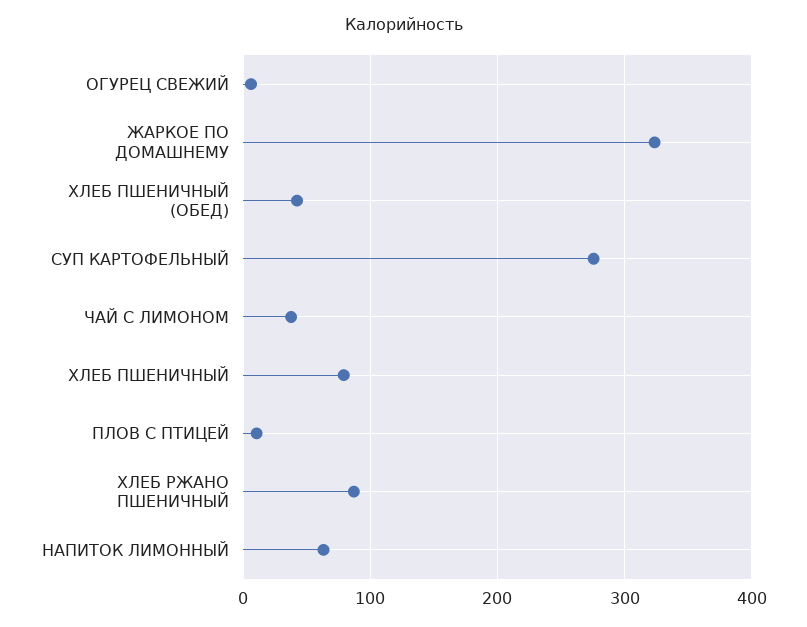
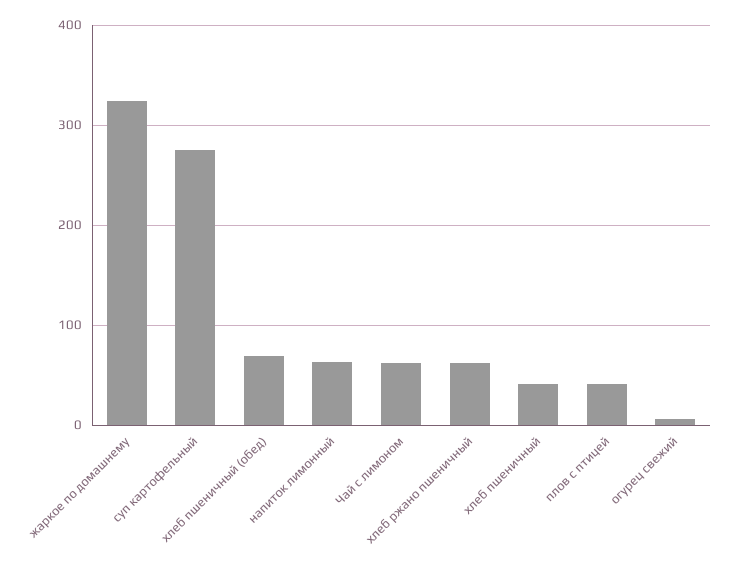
  {
    "ОГУРЕЦ СВЕЖИЙ": 10,
    "ЖАРКОЕ ПО ДОМАШНЕМУ": 320,
-   "ХЛЕБ ПШЕНИЧНЫЙ (ОБЕД)": 40,
+   "ХЛЕБ ПШЕНИЧНЫЙ (ОБЕД)": 70,
    "СУП КАРТОФЕЛЬНЫЙ": 280,
-   "ЧАЙ С ЛИМОНОМ": 40,
+   "ЧАЙ С ЛИМОНОМ": 60,
-   "ХЛЕБ ПШЕНИЧНЫЙ": 80,
+   "ХЛЕБ ПШЕНИЧНЫЙ": 40,
-   "ПЛОВ С ПТИЦЕЙ": 10,
+   "ПЛОВ С ПТИЦЕЙ": 40,
-   "ХЛЕБ РЖАНО ПШЕНИЧНЫЙ": 90,
+   "ХЛЕБ РЖАНО ПШЕНИЧНЫЙ": 60,
    "НАПИТОК ЛИМОННЫЙ": 60
  }

